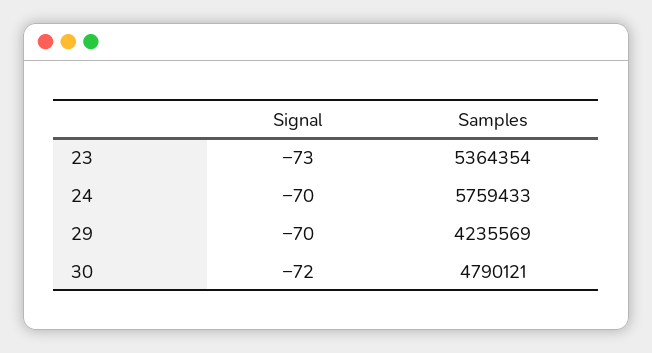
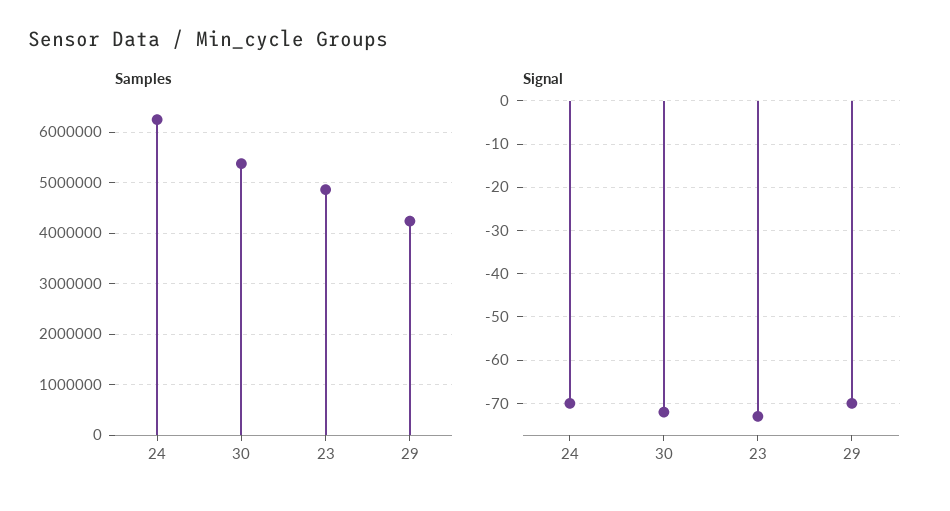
  {
    "Signal": {
      "23": -73,
      "24": -70,
      "29": -70,
      "30": -72
    },
    "Samples": {
-     "23": 5364354,
+     "23": 4800000,
-     "24": 5759433,
+     "24": 6200000,
      "29": 4235569,
-     "30": 4790121
+     "30": 5400000
    }
  }

